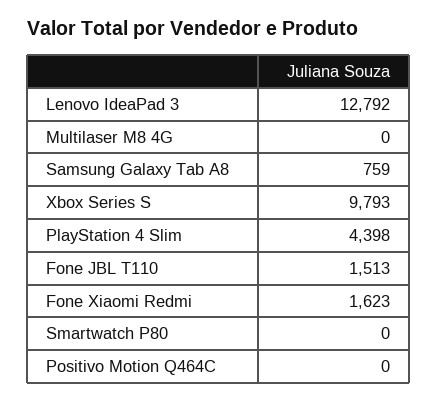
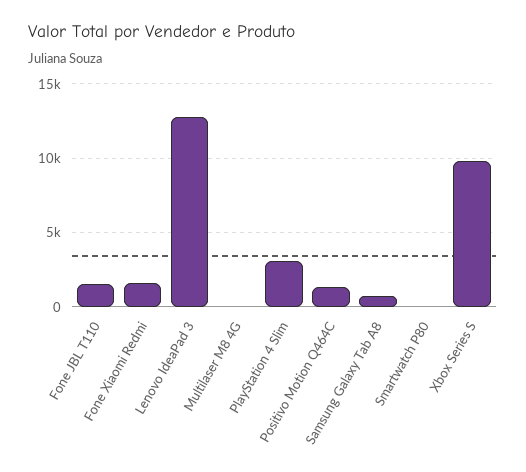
  {
    "Lenovo IdeaPad 3": 12792,
    "Multilaser M8 4G": 0,
    "Samsung Galaxy Tab A8": 759,
    "Xbox Series S": 9793,
-   "PlayStation 4 Slim": 4398,
+   "PlayStation 4 Slim": 3000,
    "Fone JBL T110": 1513,
    "Fone Xiaomi Redmi": 1623,
    "Smartwatch P80": 0,
-   "Positivo Motion Q464C": 0
+   "Positivo Motion Q464C": 1500
  }

